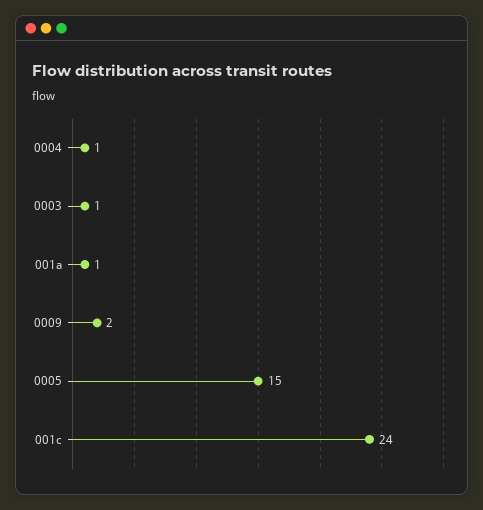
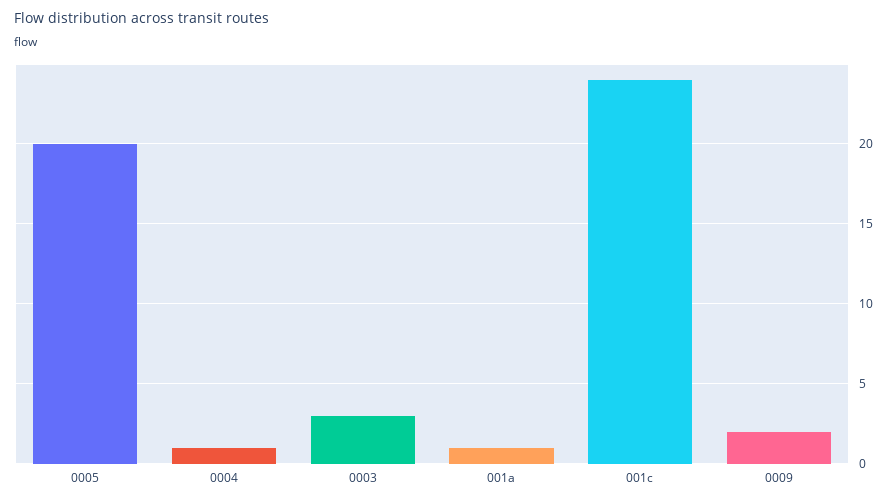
  {
    "0004": 1,
-   "0003": 1,
+   "0003": 3,
    "001a": 1,
    "0009": 2,
-   "0005": 15,
+   "0005": 20,
    "001c": 24
  }

